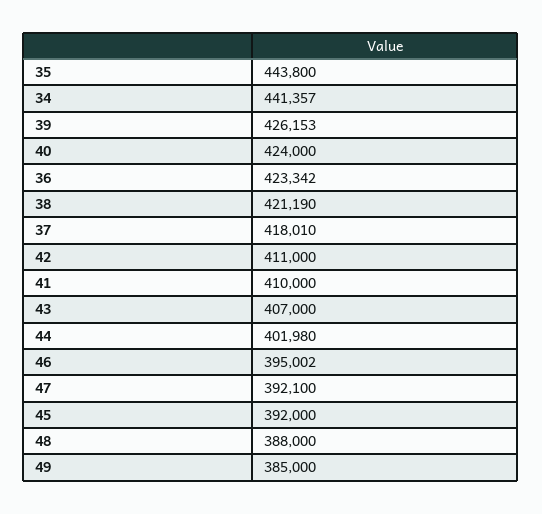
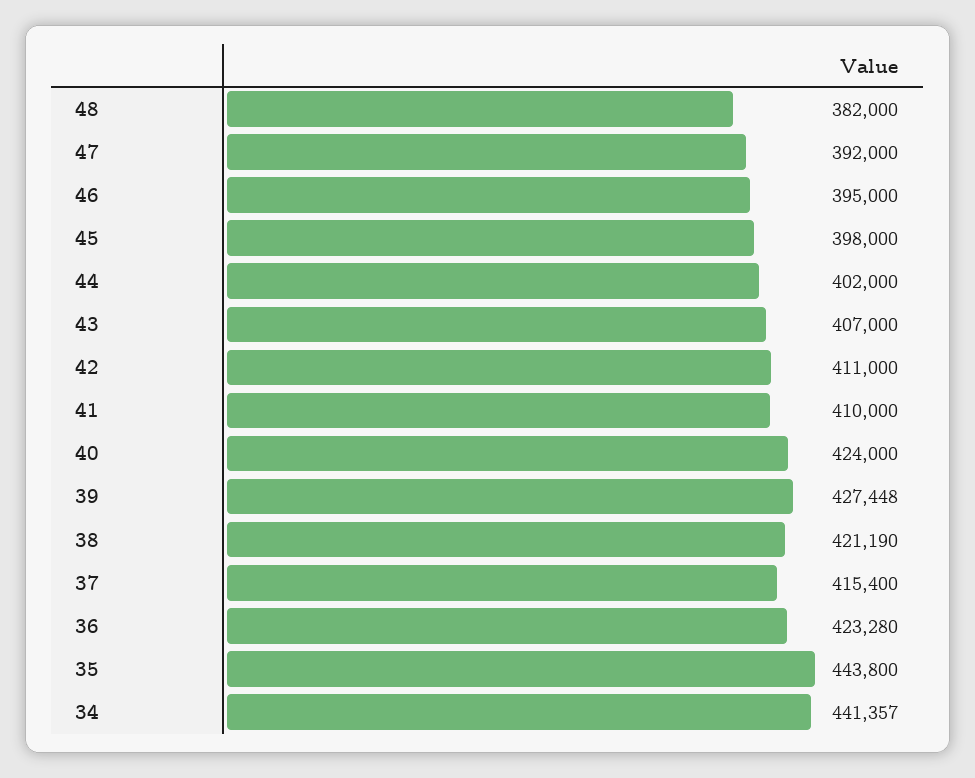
  {
    "35": 443800,
    "34": 441357,
-   "39": 426153,
+   "39": 427448,
    "40": 424000,
-   "36": 423342,
+   "36": 423280,
    "38": 421190,
-   "37": 418010,
+   "37": 415400,
    "42": 411000,
    "41": 410000,
    "43": 407000,
-   "44": 401980,
+   "44": 402000,
-   "46": 395002,
+   "46": 395000,
-   "47": 392100,
+   "47": 392000,
-   "45": 392000,
+   "45": 398000,
-   "48": 388000,
+   "48": 382000
-   "49": 385000
  }

